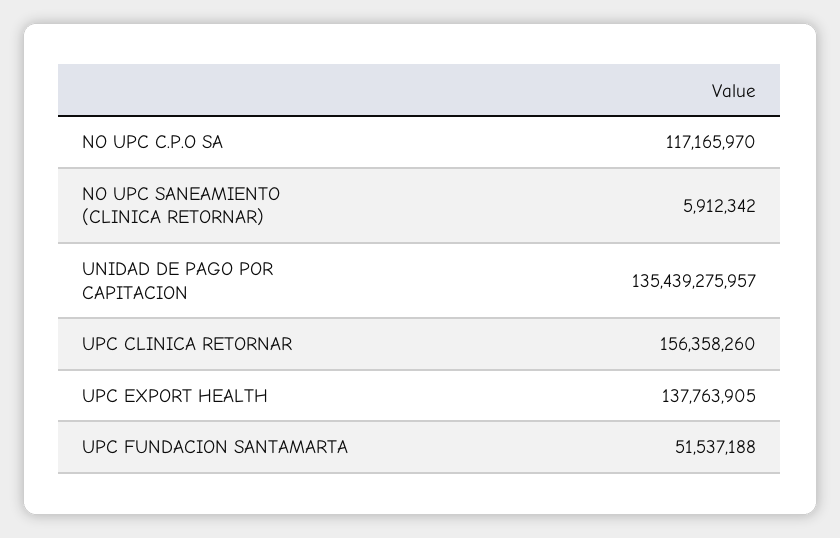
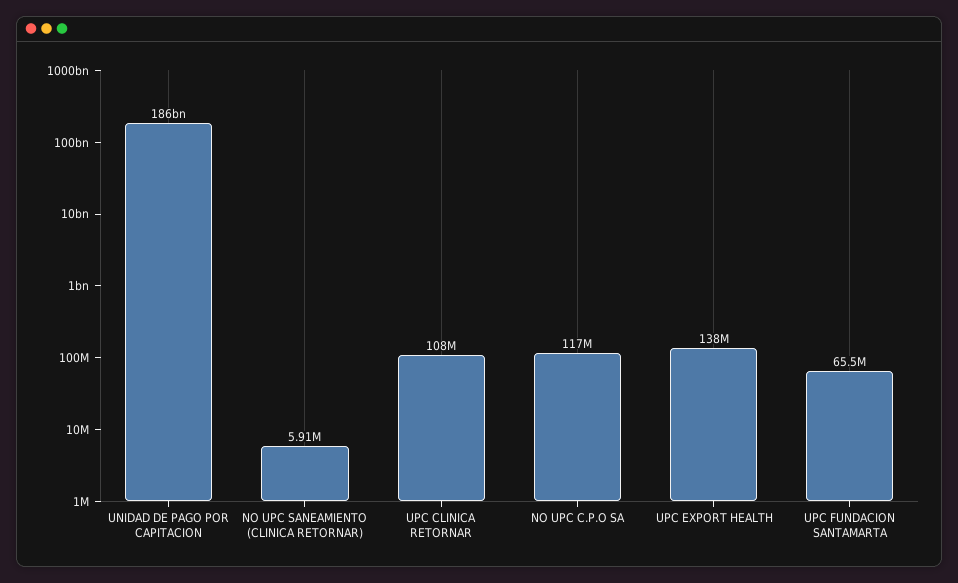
  {
    "NO UPC C.P.O SA": 117165970,
    "NO UPC SANEAMIENTO (CLINICA RETORNAR)": 5912342,
-   "UNIDAD DE PAGO POR CAPITACION": 135439275957,
+   "UNIDAD DE PAGO POR CAPITACION": 186000000000,
-   "UPC CLINICA RETORNAR": 156358260,
+   "UPC CLINICA RETORNAR": 108000000,
    "UPC EXPORT HEALTH": 137763905,
-   "UPC FUNDACION SANTAMARTA": 51537188
+   "UPC FUNDACION SANTAMARTA": 65500000
  }

